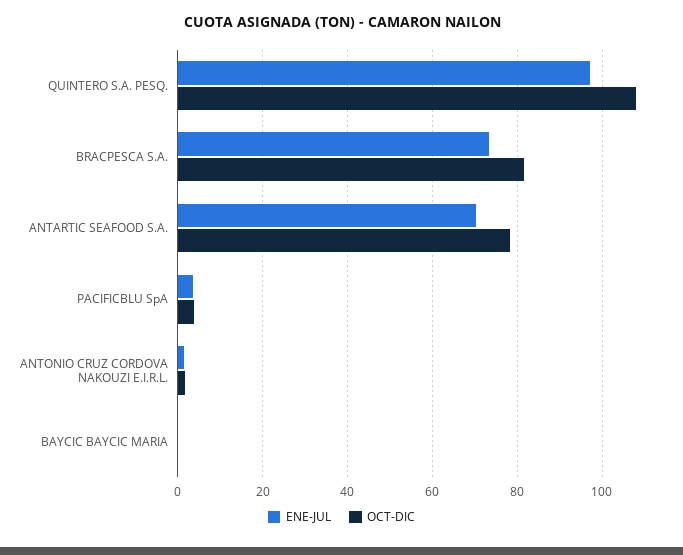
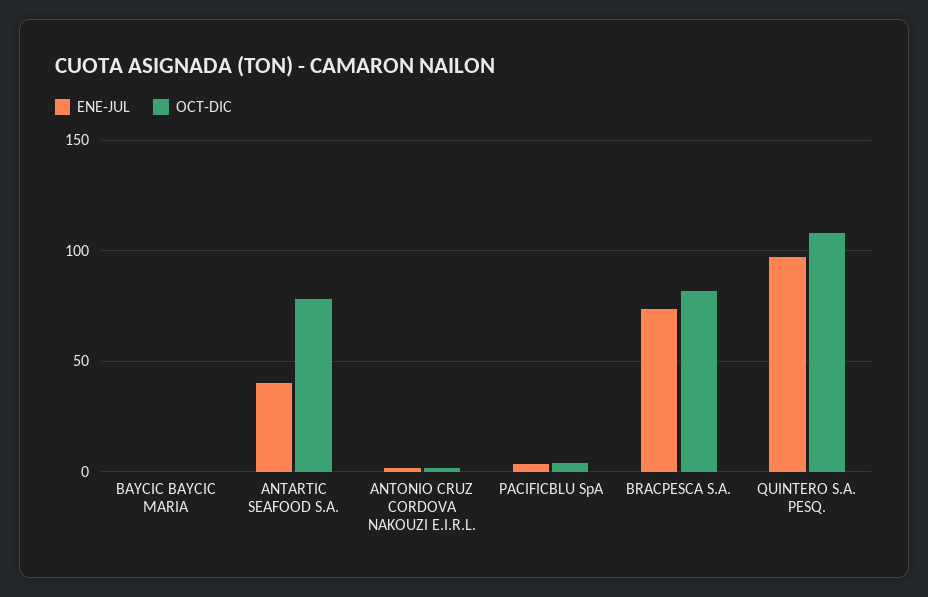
  {
    "ENE-JUL": {
      "QUINTERO S.A. PESQ.": 98,
      "BRACPESCA S.A.": 74,
-     "ANTARTIC SEAFOOD S.A.": 70,
+     "ANTARTIC SEAFOOD S.A.": 40,
      "PACIFICBLU SpA": 4,
      "ANTONIO CRUZ CORDOVA NAKOUZI E.I.R.L.": 2,
      "BAYCIC BAYCIC MARIA": 0
    },
    "OCT-DIC": {
      "QUINTERO S.A. PESQ.": 108,
      "BRACPESCA S.A.": 82,
      "ANTARTIC SEAFOOD S.A.": 78,
      "PACIFICBLU SpA": 4,
      "ANTONIO CRUZ CORDOVA NAKOUZI E.I.R.L.": 2,
      "BAYCIC BAYCIC MARIA": 0
    }
  }

